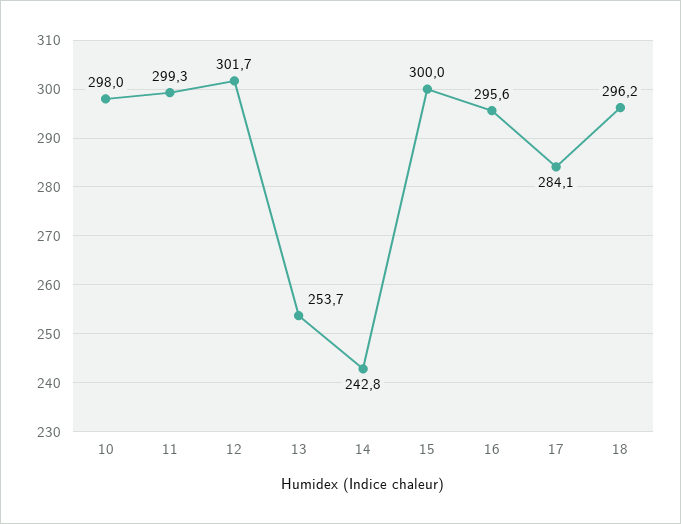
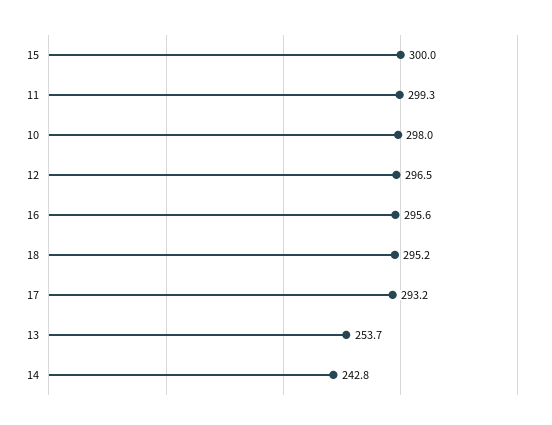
  {
    "10": 298,
    "11": 299.3,
-   "12": 301.7,
+   "12": 296.5,
    "13": 253.7,
    "14": 242.8,
    "15": 300,
    "16": 295.6,
-   "17": 284.1,
+   "17": 293.2,
-   "18": 296.2
+   "18": 295.2
  }

